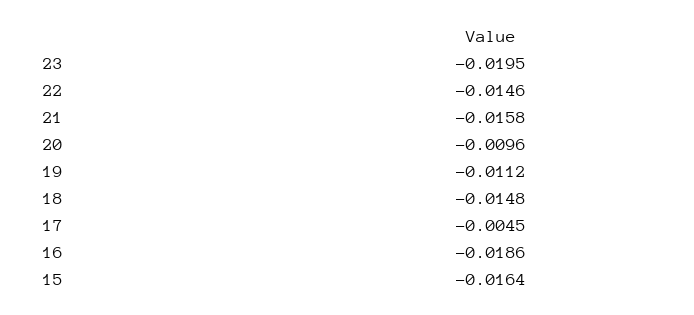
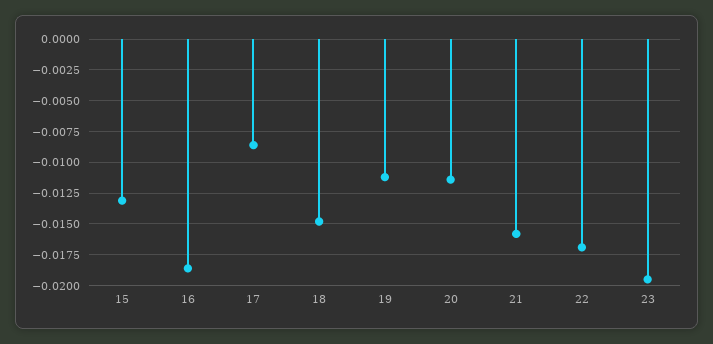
  {
    "23": -0.0195,
-   "22": -0.0146,
+   "22": -0.017,
    "21": -0.0158,
-   "20": -0.0096,
+   "20": -0.0115,
    "19": -0.0112,
    "18": -0.0148,
-   "17": -0.0045,
+   "17": -0.0085,
    "16": -0.0186,
-   "15": -0.0164
+   "15": -0.013
  }

